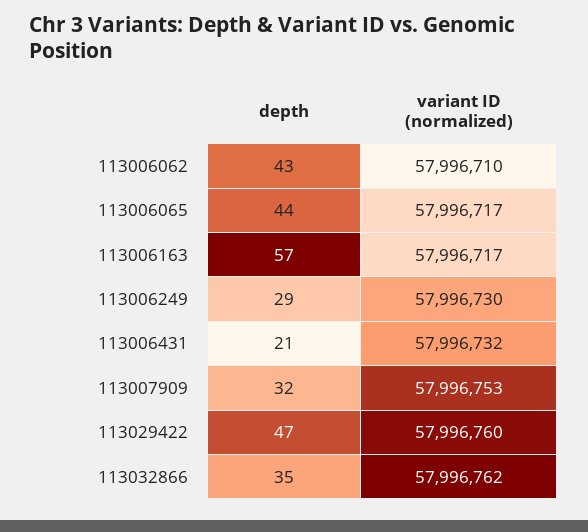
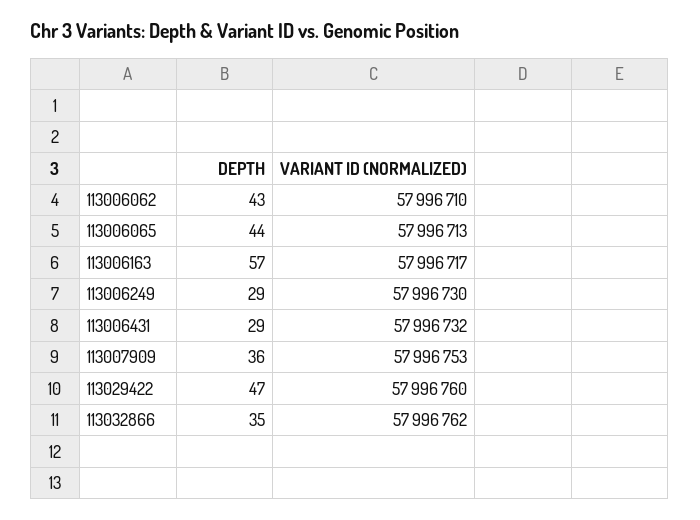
  {
    "depth": {
      "113006062": 43,
      "113006065": 44,
      "113006163": 57,
      "113006249": 29,
-     "113006431": 21,
+     "113006431": 29,
-     "113007909": 32,
+     "113007909": 36,
      "113029422": 47,
      "113032866": 35
    },
    "variant ID (normalized)": {
      "113006062": 57996710,
-     "113006065": 57996717,
+     "113006065": 57996713,
      "113006163": 57996717,
      "113006249": 57996730,
      "113006431": 57996732,
      "113007909": 57996753,
      "113029422": 57996760,
      "113032866": 57996762
    }
  }

